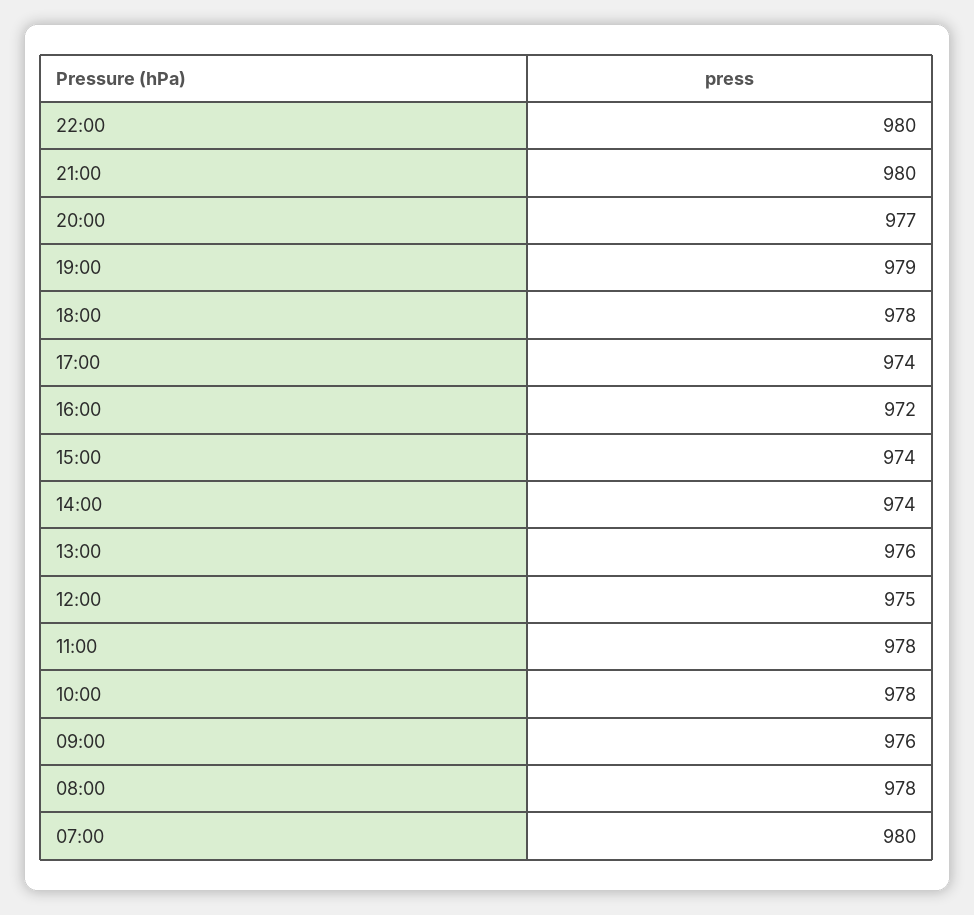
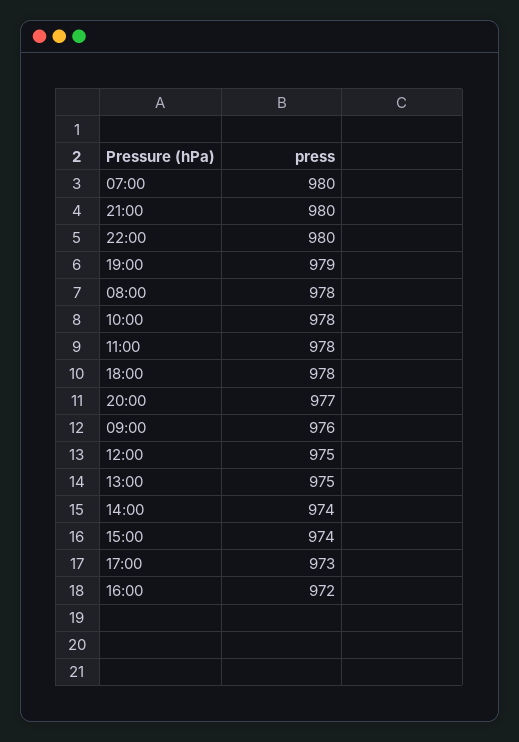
  {
    "22:00": 980,
    "21:00": 980,
    "20:00": 977,
    "19:00": 979,
    "18:00": 978,
-   "17:00": 974,
+   "17:00": 973,
    "16:00": 972,
    "15:00": 974,
    "14:00": 974,
-   "13:00": 976,
+   "13:00": 975,
    "12:00": 975,
    "11:00": 978,
    "10:00": 978,
    "09:00": 976,
    "08:00": 978,
    "07:00": 980
  }

